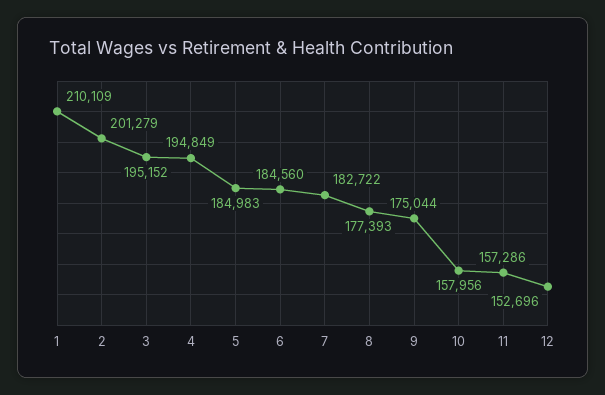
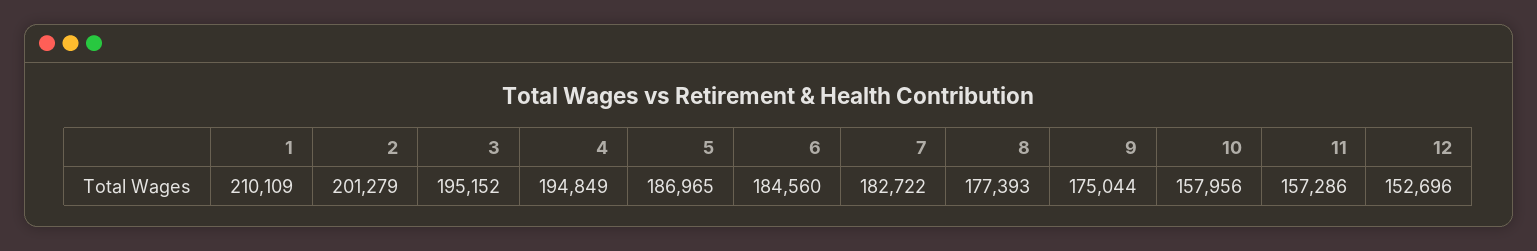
  {
    "1": 210109,
    "2": 201279,
    "3": 195152,
    "4": 194849,
-   "5": 184983,
+   "5": 186965,
    "6": 184560,
    "7": 182722,
    "8": 177393,
    "9": 175044,
    "10": 157956,
    "11": 157286,
    "12": 152696
  }

